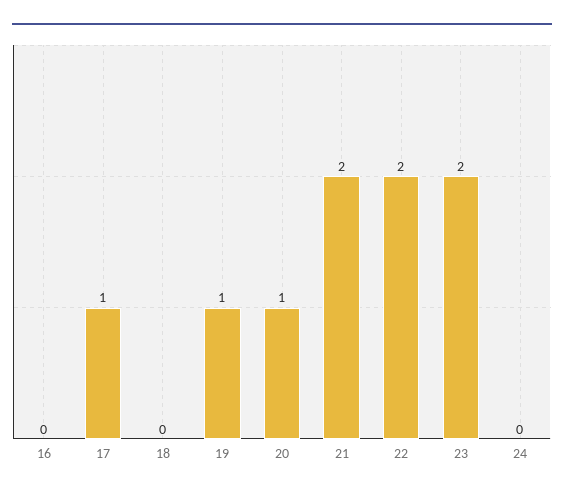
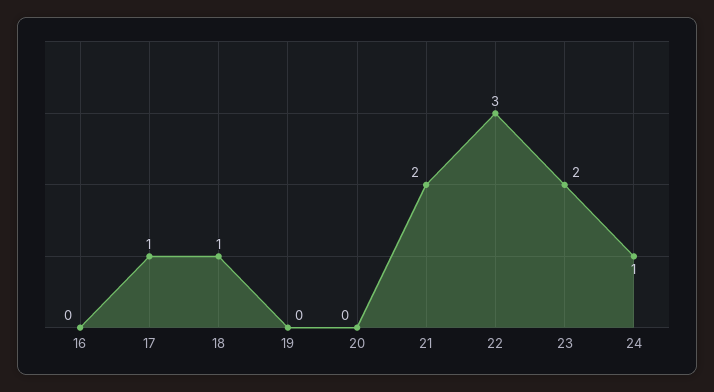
  {
    "16": 0,
    "17": 1,
-   "18": 0,
+   "18": 1,
-   "19": 1,
+   "19": 0,
-   "20": 1,
+   "20": 0,
    "21": 2,
-   "22": 2,
+   "22": 3,
    "23": 2,
-   "24": 0
+   "24": 1
  }

